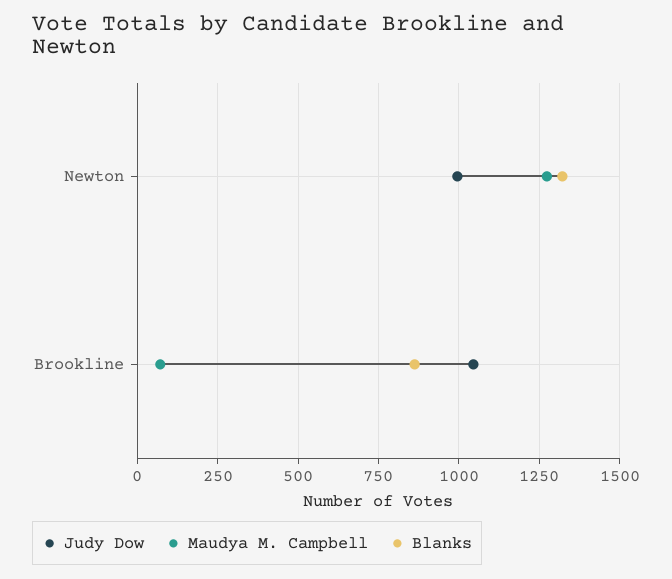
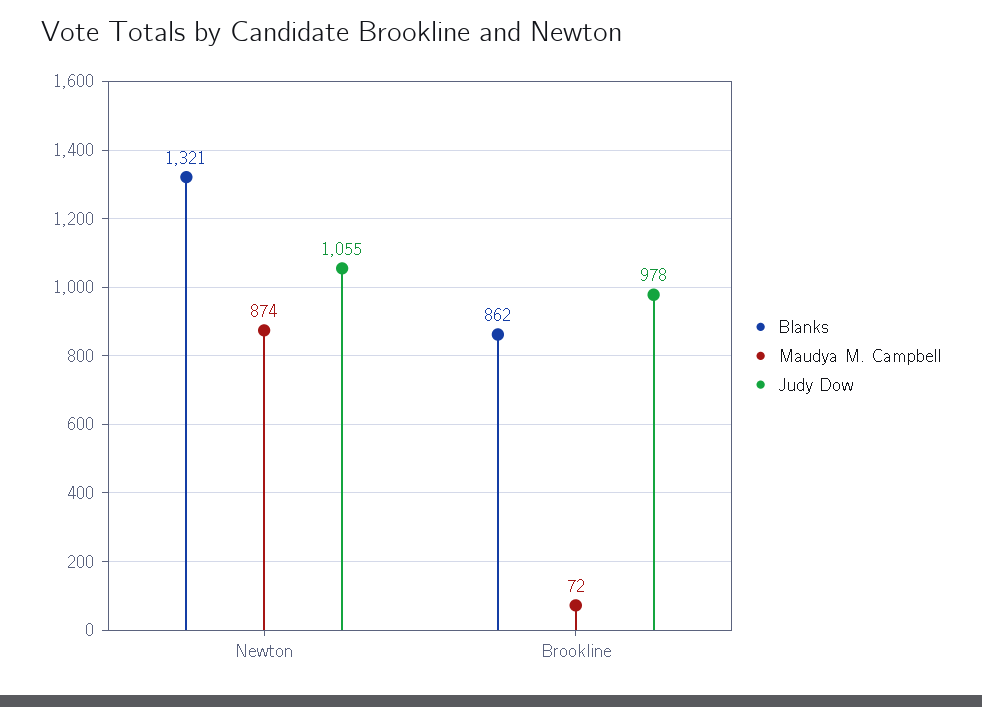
  {
    "Judy Dow": {
-     "Newton": 1000,
+     "Newton": 1055,
-     "Brookline": 1050
+     "Brookline": 978
    },
    "Maudya M. Campbell": {
-     "Newton": 1275,
+     "Newton": 874,
      "Brookline": 72
    },
    "Blanks": {
      "Newton": 1321,
      "Brookline": 862
    }
  }

